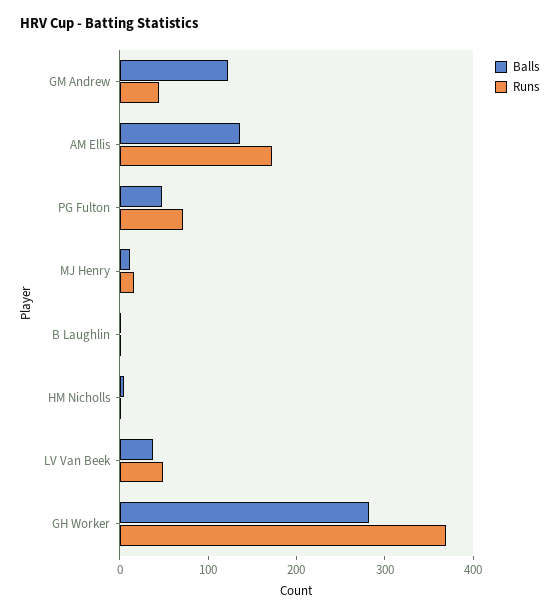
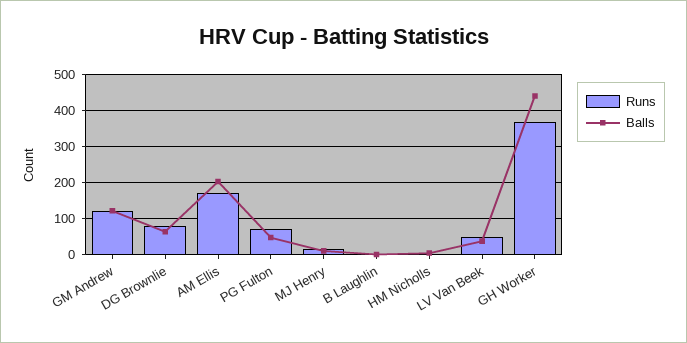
  {
    "Balls": {
      "GM Andrew": 120,
-     "AM Ellis": 140,
+     "AM Ellis": 200,
      "PG Fulton": 40,
      "MJ Henry": 20,
      "B Laughlin": 0,
      "HM Nicholls": 0,
      "LV Van Beek": 40,
-     "GH Worker": 280
+     "GH Worker": 440,
+     "DG Brownlie": 60
    },
    "Runs": {
-     "GM Andrew": 40,
+     "GM Andrew": 120,
      "AM Ellis": 180,
      "PG Fulton": 80,
      "MJ Henry": 20,
      "B Laughlin": 0,
      "HM Nicholls": 0,
      "LV Van Beek": 40,
-     "GH Worker": 360
+     "GH Worker": 360,
+     "DG Brownlie": 80
    }
  }

